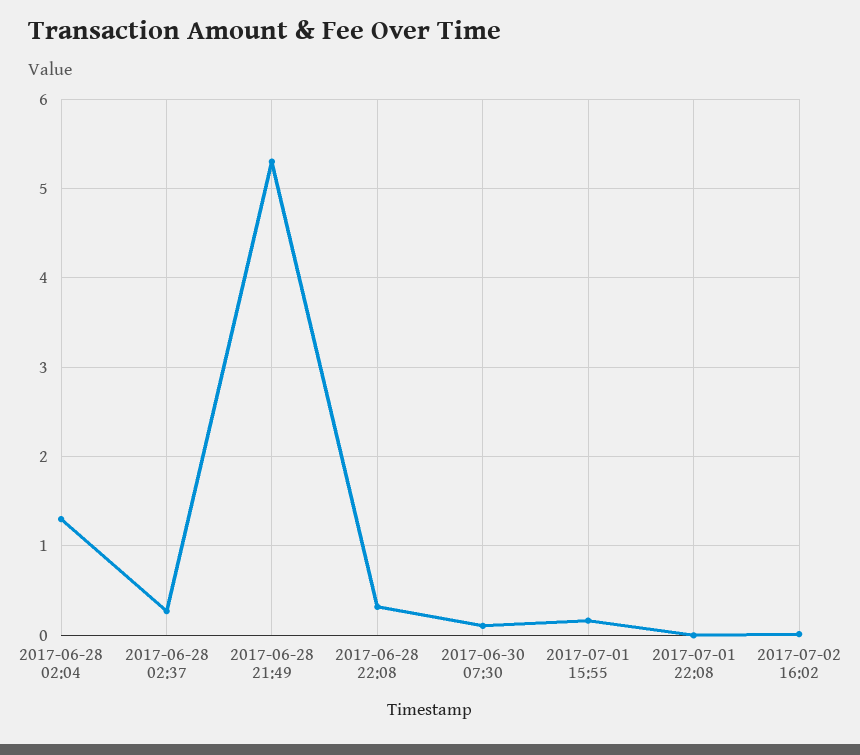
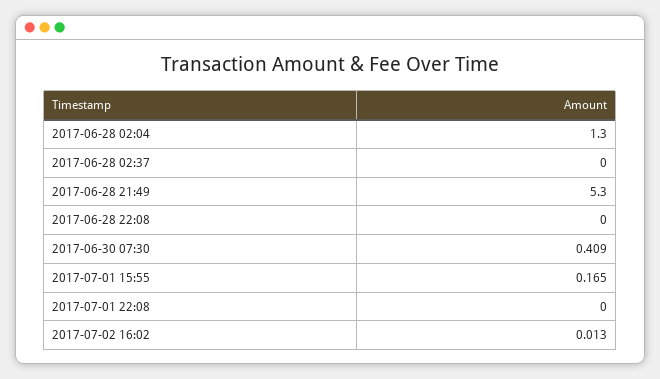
  {
    "2017-06-28 02:04": 1.3,
-   "2017-06-28 02:37": 0.3,
+   "2017-06-28 02:37": 0,
    "2017-06-28 21:49": 5.3,
-   "2017-06-28 22:08": 0.3,
+   "2017-06-28 22:08": 0,
-   "2017-06-30 07:30": 0.1,
+   "2017-06-30 07:30": 0.409,
    "2017-07-01 15:55": 0.165,
    "2017-07-01 22:08": 0,
    "2017-07-02 16:02": 0.013
  }

